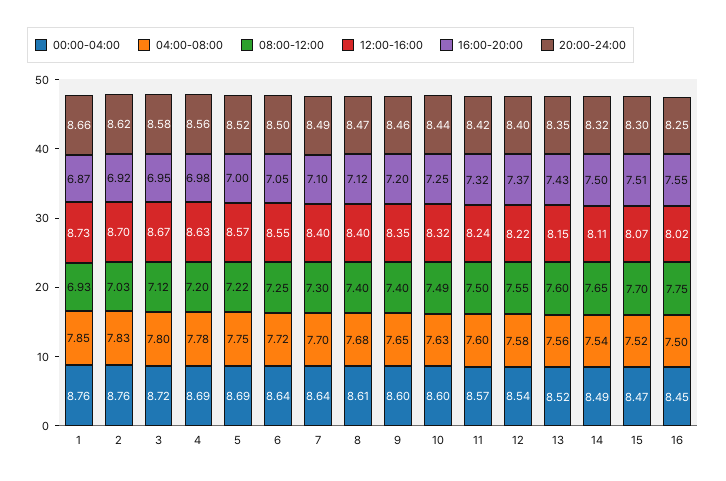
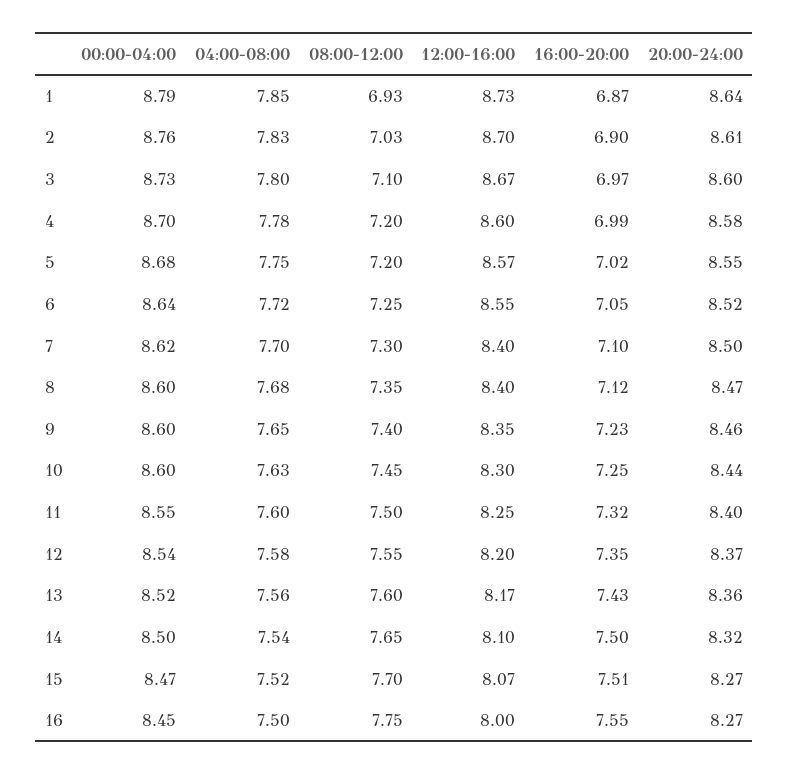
  {
    "00:00-04:00": {
-     "1": 8.76,
+     "1": 8.79,
      "2": 8.76,
-     "3": 8.72,
+     "3": 8.73,
-     "4": 8.69,
+     "4": 8.7,
-     "5": 8.69,
+     "5": 8.68,
      "6": 8.64,
-     "7": 8.64,
+     "7": 8.62,
-     "8": 8.61,
+     "8": 8.6,
      "9": 8.6,
      "10": 8.6,
-     "11": 8.57,
+     "11": 8.55,
      "12": 8.54,
      "13": 8.52,
-     "14": 8.49,
+     "14": 8.5,
      "15": 8.47,
      "16": 8.45
    },
    "04:00-08:00": {
      "1": 7.85,
      "2": 7.83,
      "3": 7.8,
      "4": 7.78,
      "5": 7.75,
      "6": 7.72,
      "7": 7.7,
      "8": 7.68,
      "9": 7.65,
      "10": 7.63,
      "11": 7.6,
      "12": 7.58,
      "13": 7.56,
      "14": 7.54,
      "15": 7.52,
      "16": 7.5
    },
    "08:00-12:00": {
      "1": 6.93,
      "2": 7.03,
-     "3": 7.12,
+     "3": 7.1,
      "4": 7.2,
-     "5": 7.22,
+     "5": 7.2,
      "6": 7.25,
      "7": 7.3,
-     "8": 7.4,
+     "8": 7.35,
      "9": 7.4,
-     "10": 7.49,
+     "10": 7.45,
      "11": 7.5,
      "12": 7.55,
      "13": 7.6,
      "14": 7.65,
      "15": 7.7,
      "16": 7.75
    },
    "12:00-16:00": {
      "1": 8.73,
      "2": 8.7,
      "3": 8.67,
-     "4": 8.63,
+     "4": 8.6,
      "5": 8.57,
      "6": 8.55,
      "7": 8.4,
      "8": 8.4,
      "9": 8.35,
-     "10": 8.32,
+     "10": 8.3,
-     "11": 8.24,
+     "11": 8.25,
-     "12": 8.22,
+     "12": 8.2,
-     "13": 8.15,
+     "13": 8.17,
-     "14": 8.11,
+     "14": 8.1,
      "15": 8.07,
-     "16": 8.02
+     "16": 8
    },
    "16:00-20:00": {
      "1": 6.87,
-     "2": 6.92,
+     "2": 6.9,
-     "3": 6.95,
+     "3": 6.97,
-     "4": 6.98,
+     "4": 6.99,
-     "5": 7,
+     "5": 7.02,
      "6": 7.05,
      "7": 7.1,
      "8": 7.12,
-     "9": 7.2,
+     "9": 7.23,
      "10": 7.25,
      "11": 7.32,
-     "12": 7.37,
+     "12": 7.35,
      "13": 7.43,
      "14": 7.5,
      "15": 7.51,
      "16": 7.55
    },
    "20:00-24:00": {
-     "1": 8.66,
+     "1": 8.64,
-     "2": 8.62,
+     "2": 8.61,
-     "3": 8.58,
+     "3": 8.6,
-     "4": 8.56,
+     "4": 8.58,
-     "5": 8.52,
+     "5": 8.55,
-     "6": 8.5,
+     "6": 8.52,
-     "7": 8.49,
+     "7": 8.5,
      "8": 8.47,
      "9": 8.46,
      "10": 8.44,
-     "11": 8.42,
+     "11": 8.4,
-     "12": 8.4,
+     "12": 8.37,
-     "13": 8.35,
+     "13": 8.36,
      "14": 8.32,
-     "15": 8.3,
+     "15": 8.27,
-     "16": 8.25
+     "16": 8.27
    }
  }

